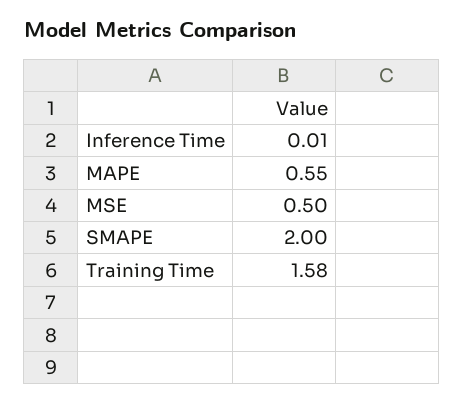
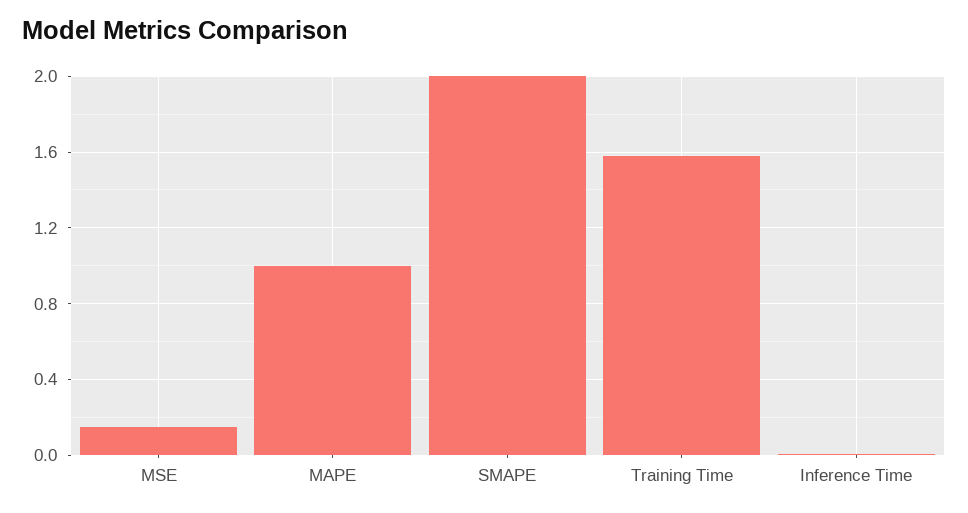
  {
    "Inference Time": 0.01,
-   "MAPE": 0.55,
+   "MAPE": 1,
-   "MSE": 0.5,
+   "MSE": 0.15,
    "SMAPE": 2,
    "Training Time": 1.58
  }

